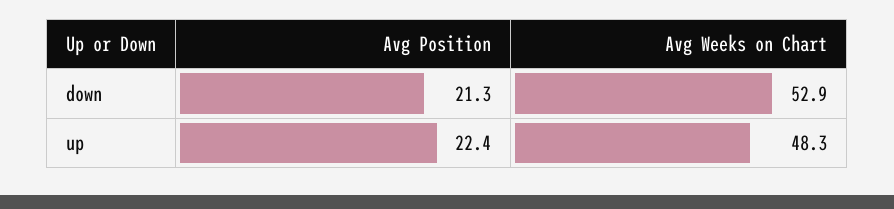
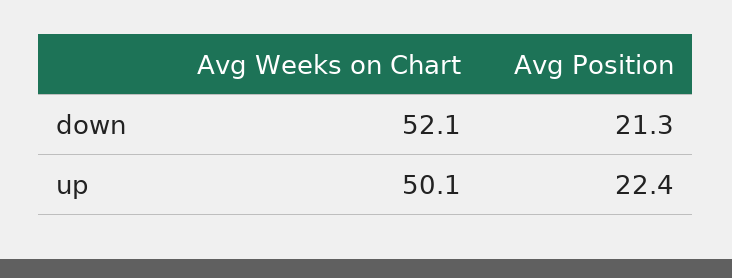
  {
    "Avg Position": {
      "down": 21.3,
      "up": 22.4
    },
    "Avg Weeks on Chart": {
-     "down": 52.9,
+     "down": 52.1,
-     "up": 48.3
+     "up": 50.1
    }
  }

